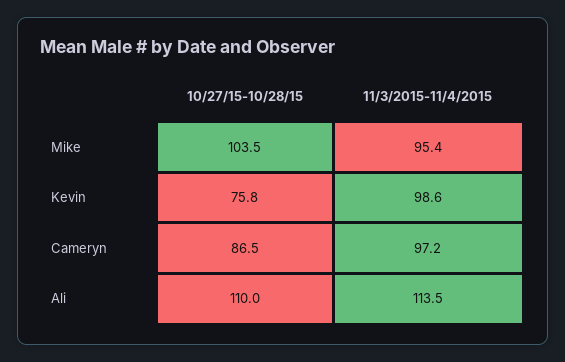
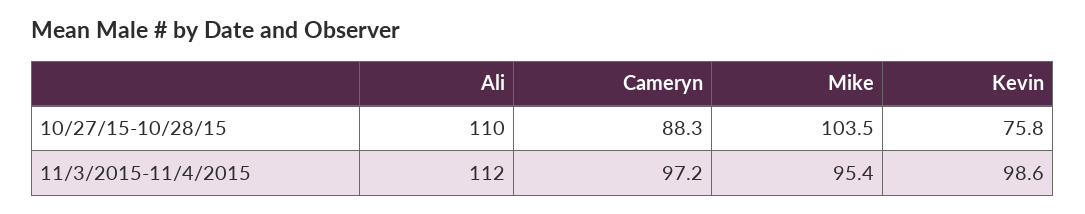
  {
    "10/27/15-10/28/15": {
      "Mike": 103.5,
      "Kevin": 75.8,
-     "Cameryn": 86.5,
+     "Cameryn": 88.3,
      "Ali": 110
    },
    "11/3/2015-11/4/2015": {
      "Mike": 95.4,
      "Kevin": 98.6,
      "Cameryn": 97.2,
-     "Ali": 113.5
+     "Ali": 112
    }
  }

